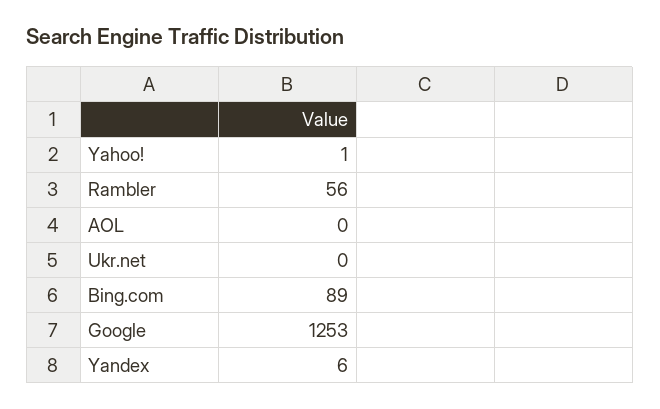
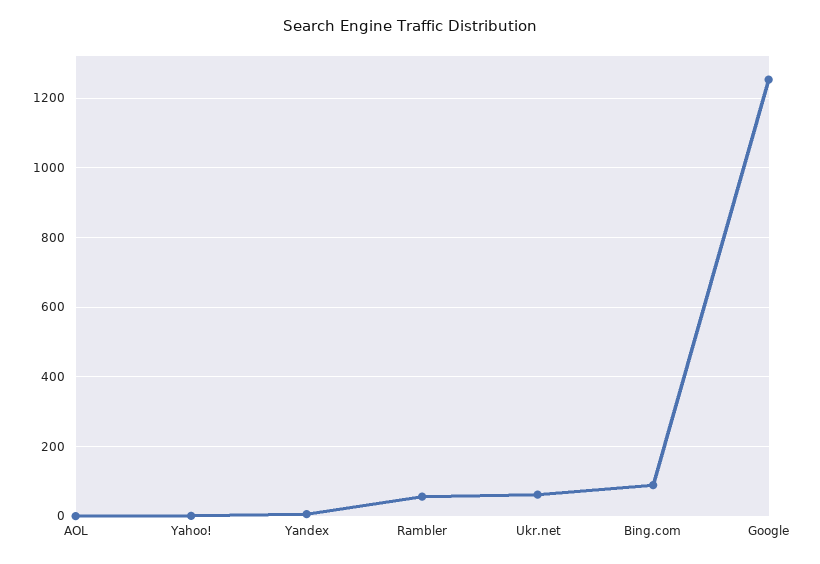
  {
    "Yahoo!": 1,
    "Rambler": 56,
    "AOL": 0,
-   "Ukr.net": 0,
+   "Ukr.net": 60,
    "Bing.com": 89,
    "Google": 1253,
    "Yandex": 6
  }

